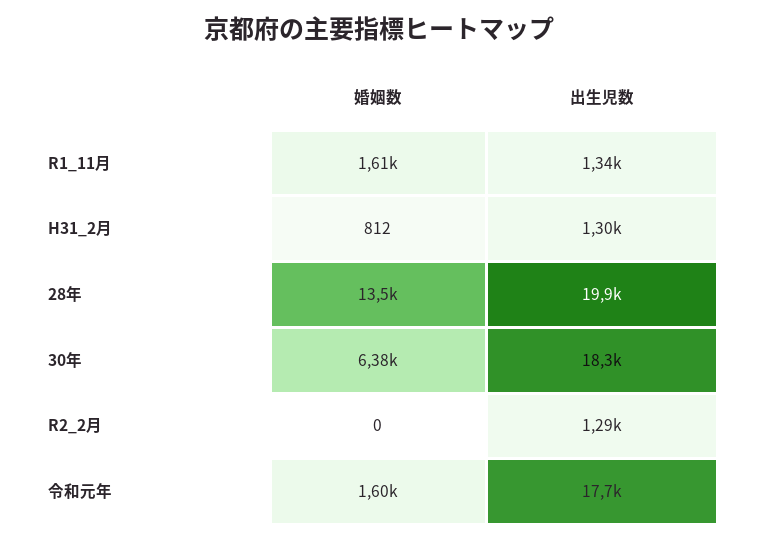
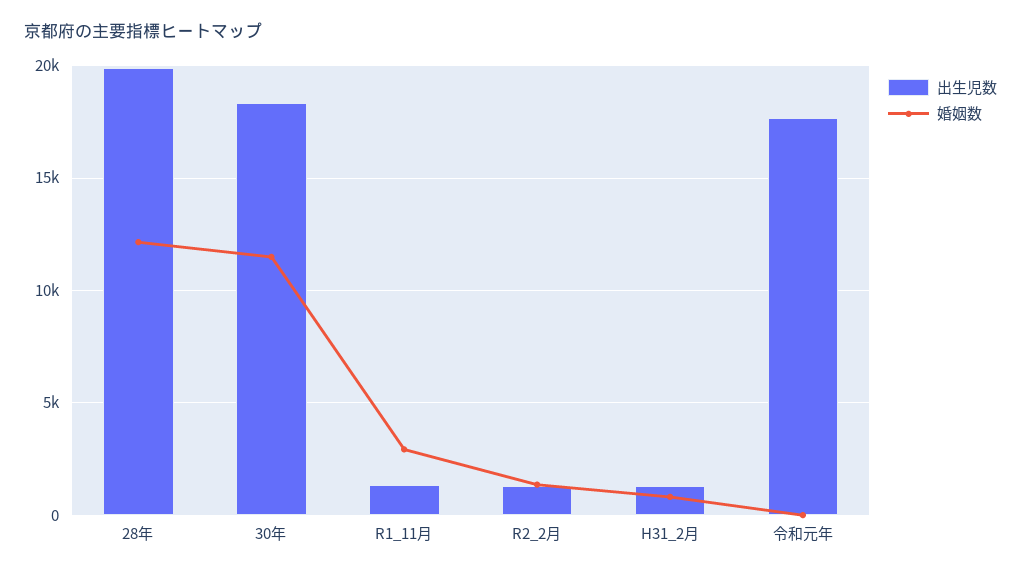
  {
    "婚姻数": {
-     "R1_11月": 1610,
+     "R1_11月": 3000,
      "H31_2月": 812,
-     "28年": 13500,
+     "28年": 12000,
-     "30年": 6380,
+     "30年": 11500,
-     "R2_2月": 0,
+     "R2_2月": 1500,
-     "令和元年": 1600
+     "令和元年": 0
    },
    "出生児数": {
      "R1_11月": 1340,
      "H31_2月": 1300,
      "28年": 19900,
      "30年": 18300,
      "R2_2月": 1290,
      "令和元年": 17700
    }
  }

